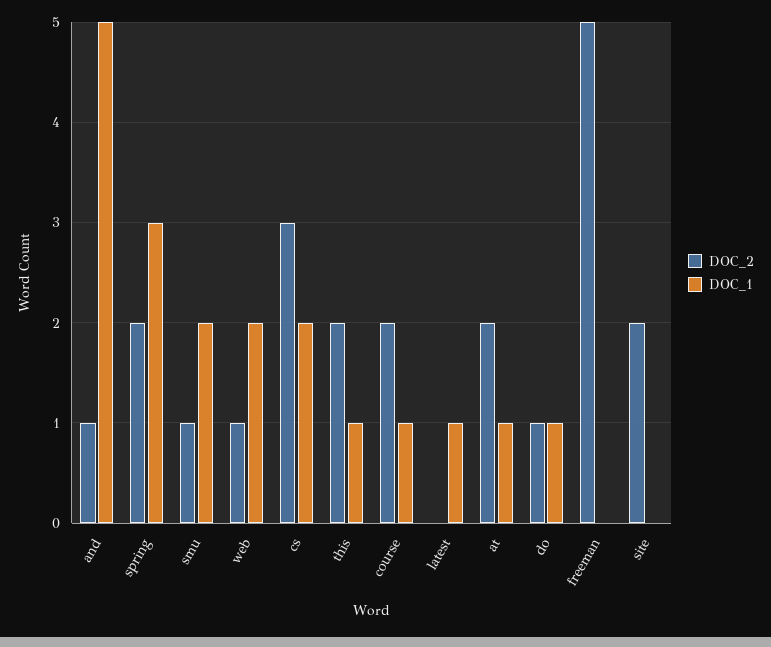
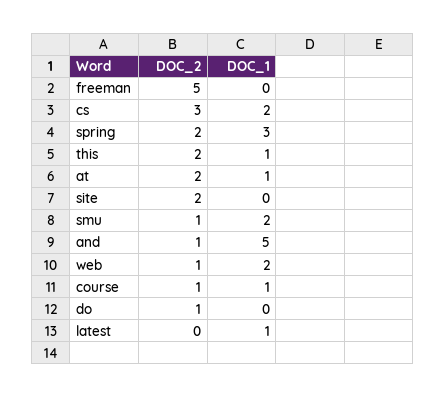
  {
    "DOC_2": {
      "and": 1,
      "spring": 2,
      "smu": 1,
      "web": 1,
      "cs": 3,
      "this": 2,
-     "course": 2,
+     "course": 1,
      "latest": 0,
      "at": 2,
      "do": 1,
      "freeman": 5,
      "site": 2
    },
    "DOC_1": {
      "and": 5,
      "spring": 3,
      "smu": 2,
      "web": 2,
      "cs": 2,
      "this": 1,
      "course": 1,
      "latest": 1,
      "at": 1,
-     "do": 1,
+     "do": 0,
      "freeman": 0,
      "site": 0
    }
  }

